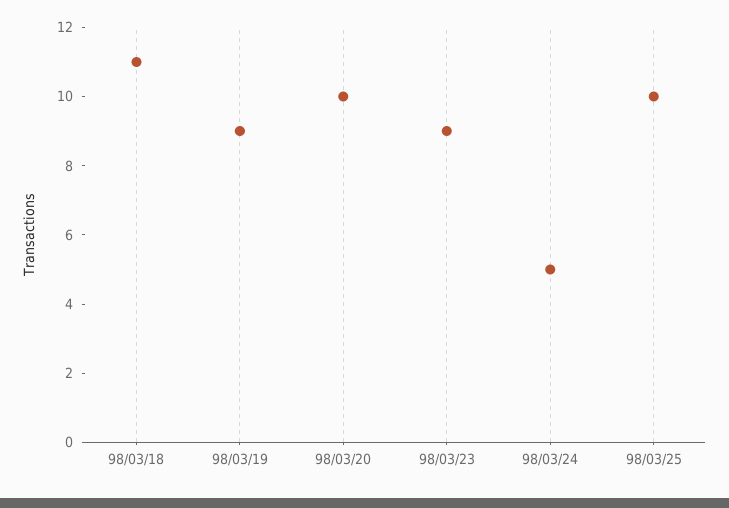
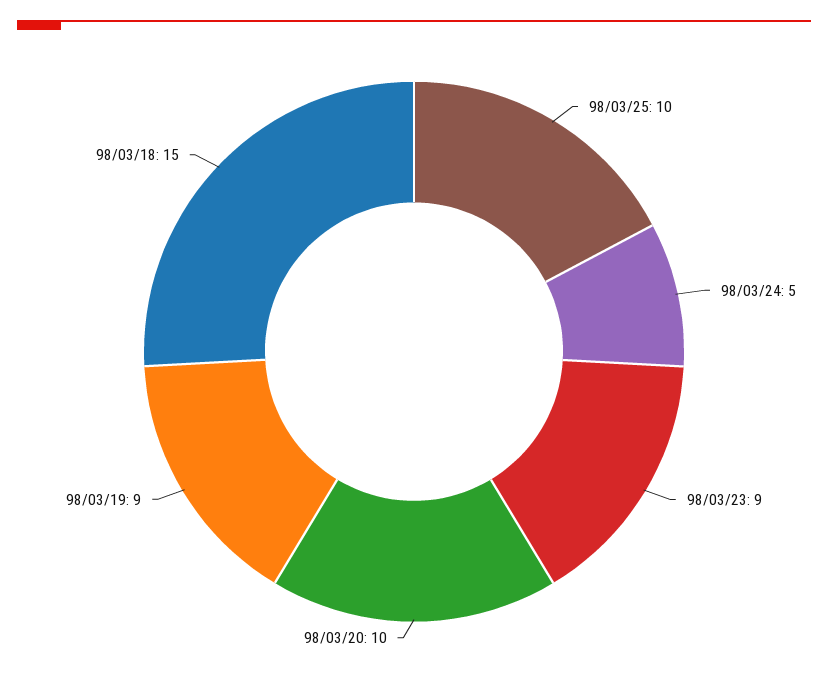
  {
-   "98/03/18": 11,
+   "98/03/18": 15,
    "98/03/19": 9,
    "98/03/20": 10,
    "98/03/23": 9,
    "98/03/24": 5,
    "98/03/25": 10
  }

